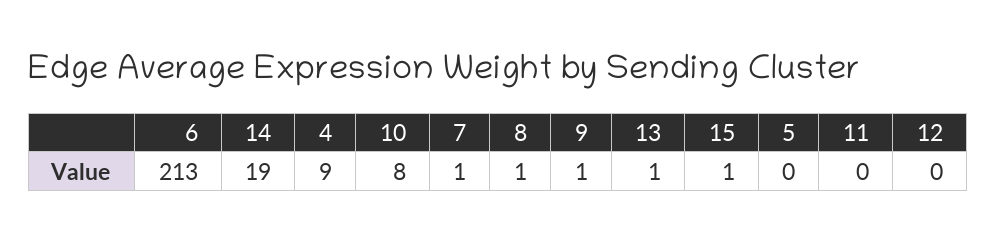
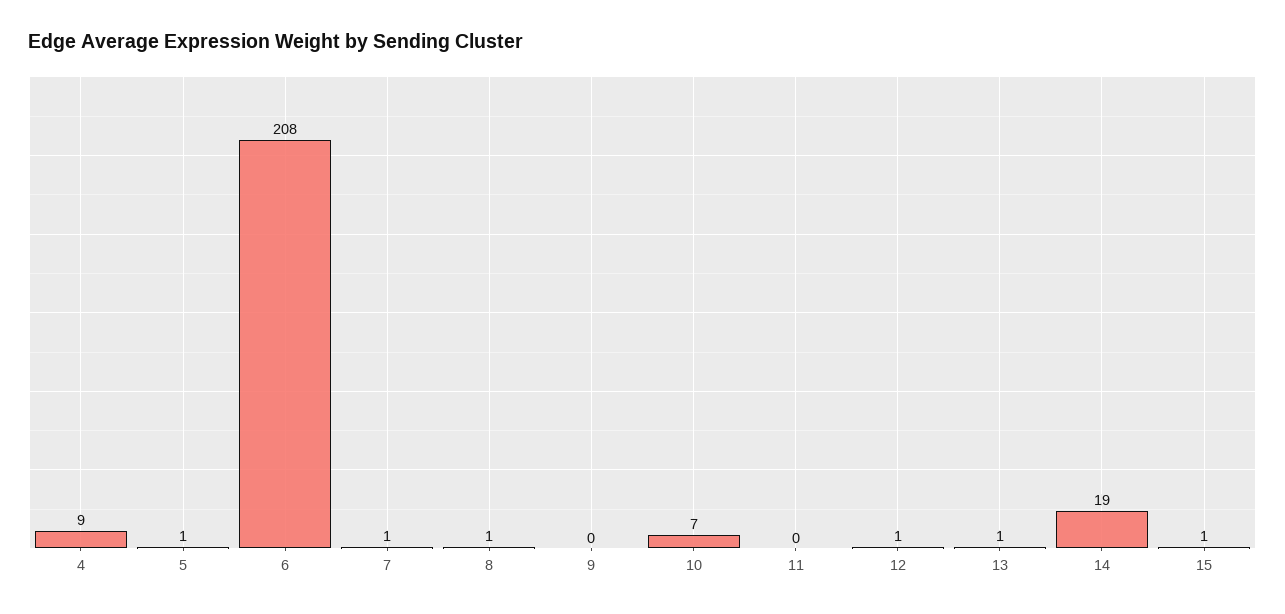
  {
-   "6": 213,
+   "6": 208,
    "14": 19,
    "4": 9,
-   "10": 8,
+   "10": 7,
    "7": 1,
    "8": 1,
-   "9": 1,
+   "9": 0,
    "13": 1,
    "15": 1,
-   "5": 0,
+   "5": 1,
    "11": 0,
-   "12": 0
+   "12": 1
  }

